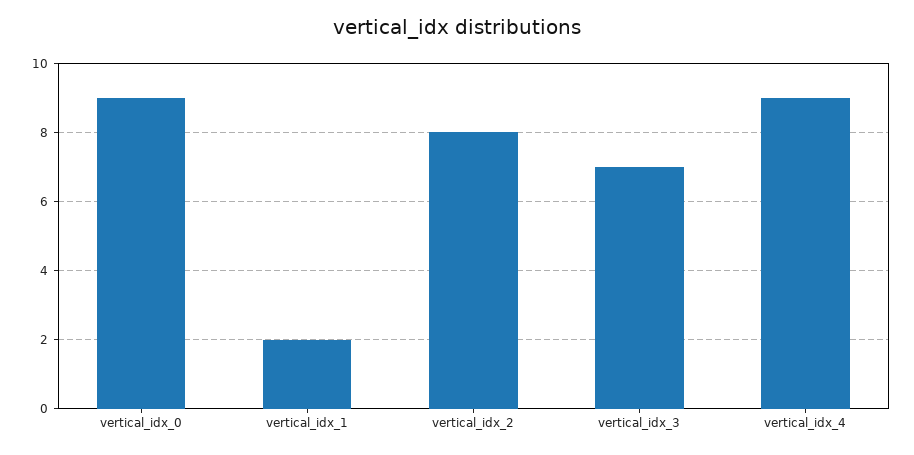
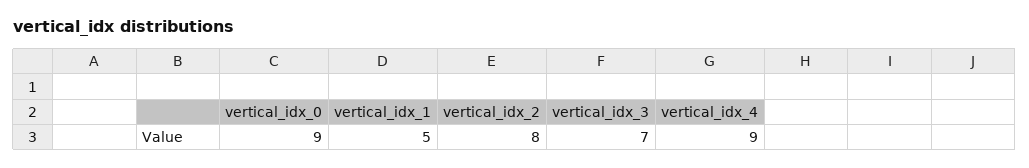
  {
    "vertical_idx_0": 9,
-   "vertical_idx_1": 2,
+   "vertical_idx_1": 5,
    "vertical_idx_2": 8,
    "vertical_idx_3": 7,
    "vertical_idx_4": 9
  }

